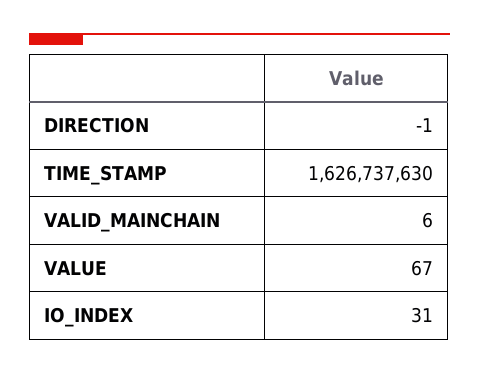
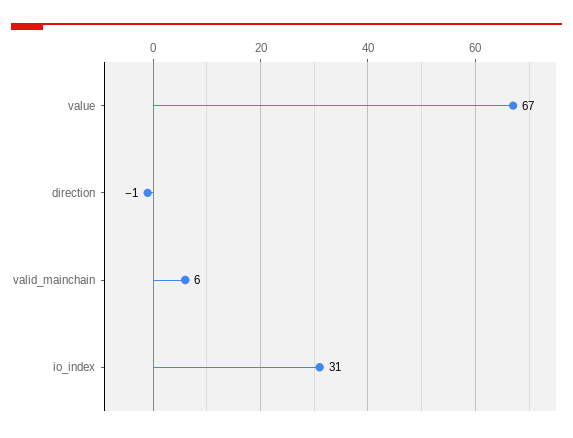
  {
    "DIRECTION": -1,
-   "TIME_STAMP": 1626737630,
    "VALID_MAINCHAIN": 6,
    "VALUE": 67,
    "IO_INDEX": 31
  }

